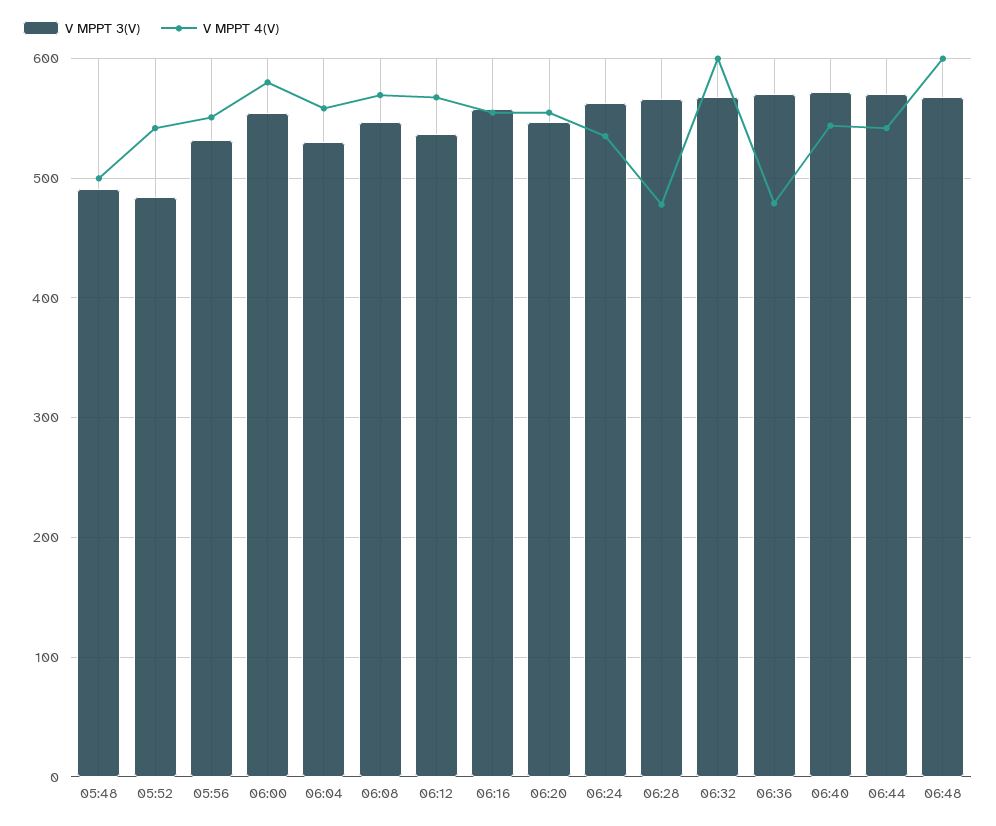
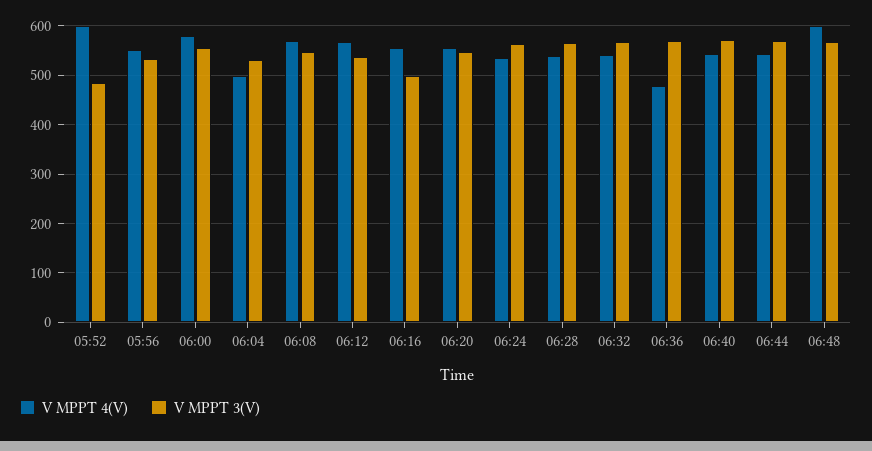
  {
    "V MPPT 3(V)": {
-     "05:48": 490,
      "05:52": 480,
      "05:56": 530,
      "06:00": 550,
      "06:04": 530,
      "06:08": 550,
      "06:12": 540,
-     "06:16": 560,
+     "06:16": 500,
      "06:20": 550,
      "06:24": 560,
      "06:28": 570,
      "06:32": 570,
      "06:36": 570,
      "06:40": 570,
      "06:44": 570,
      "06:48": 570
    },
    "V MPPT 4(V)": {
-     "05:48": 500,
-     "05:52": 540,
+     "05:52": 600,
      "05:56": 550,
      "06:00": 580,
-     "06:04": 560,
+     "06:04": 500,
      "06:08": 570,
      "06:12": 570,
      "06:16": 550,
      "06:20": 550,
      "06:24": 540,
-     "06:28": 480,
+     "06:28": 540,
-     "06:32": 600,
+     "06:32": 540,
      "06:36": 480,
      "06:40": 540,
      "06:44": 540,
      "06:48": 600
    }
  }

